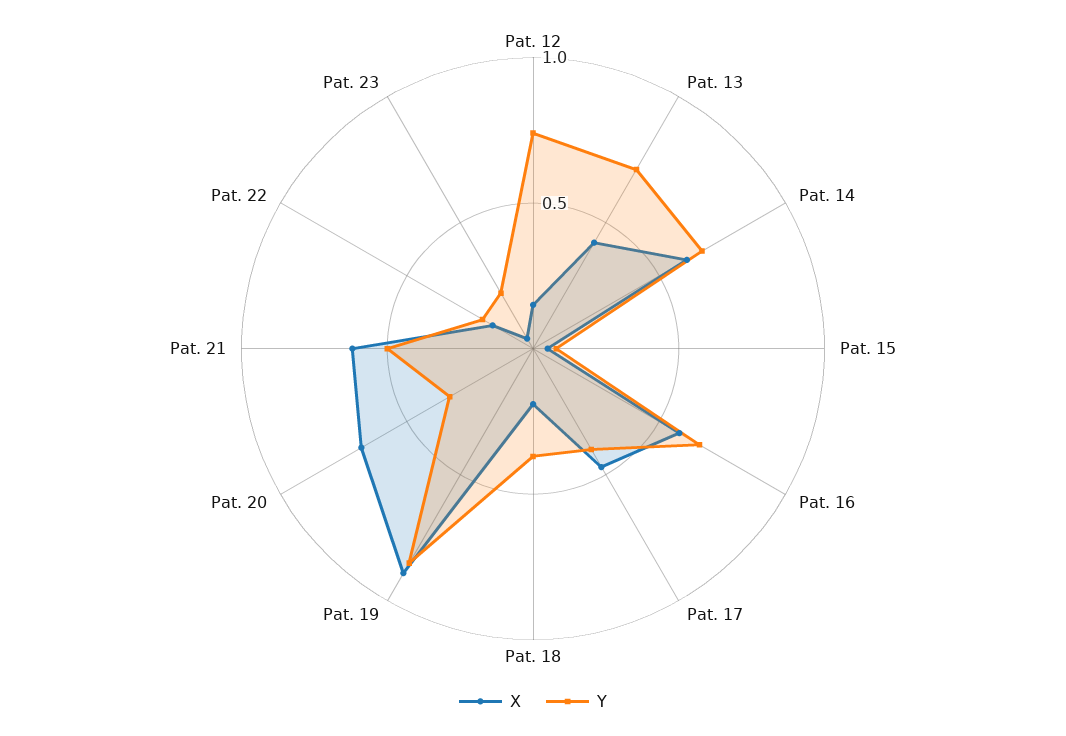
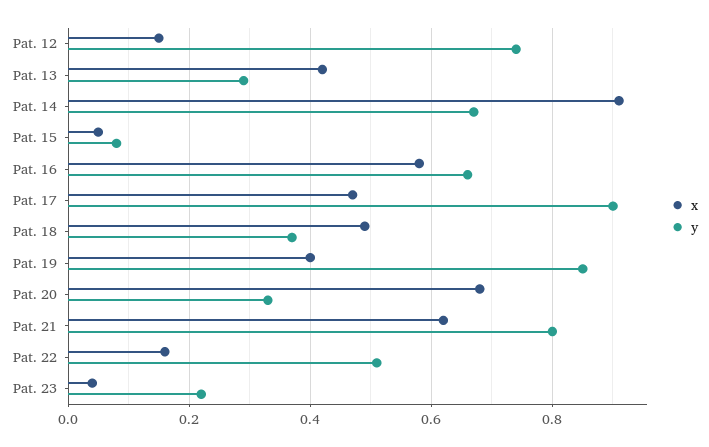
  {
    "X": {
      "Pat. 12": 0.15,
      "Pat. 13": 0.4,
-     "Pat. 14": 0.6,
+     "Pat. 14": 0.9,
      "Pat. 15": 0.05,
      "Pat. 16": 0.6,
      "Pat. 17": 0.45,
-     "Pat. 18": 0.2,
+     "Pat. 18": 0.5,
-     "Pat. 19": 0.9,
+     "Pat. 19": 0.4,
      "Pat. 20": 0.7,
      "Pat. 21": 0.6,
      "Pat. 22": 0.15,
      "Pat. 23": 0.05
    },
    "Y": {
      "Pat. 12": 0.75,
-     "Pat. 13": 0.7,
+     "Pat. 13": 0.3,
      "Pat. 14": 0.65,
      "Pat. 15": 0.1,
      "Pat. 16": 0.65,
-     "Pat. 17": 0.4,
+     "Pat. 17": 0.9,
      "Pat. 18": 0.35,
      "Pat. 19": 0.85,
      "Pat. 20": 0.35,
-     "Pat. 21": 0.5,
+     "Pat. 21": 0.8,
-     "Pat. 22": 0.2,
+     "Pat. 22": 0.5,
      "Pat. 23": 0.2
    }
  }

